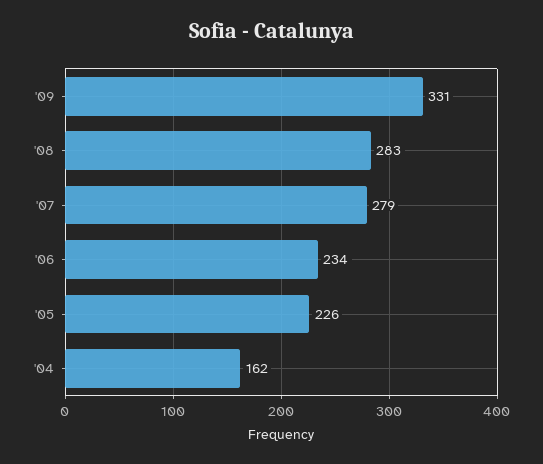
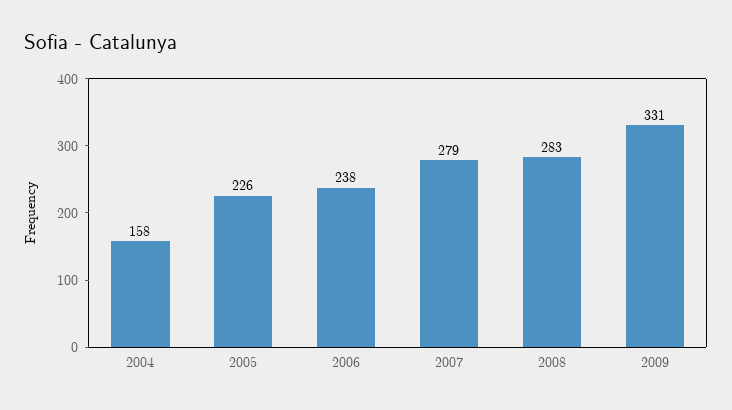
  {
    "'09": 331,
    "'08": 283,
    "'07": 279,
-   "'06": 234,
+   "'06": 238,
    "'05": 226,
-   "'04": 162
+   "'04": 158
  }

